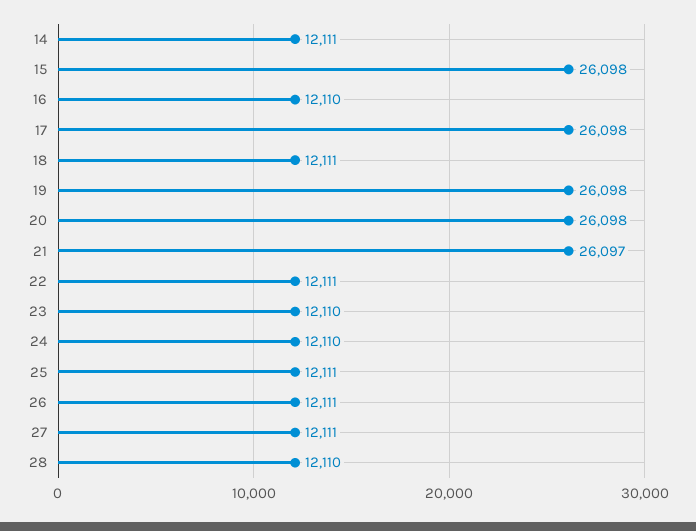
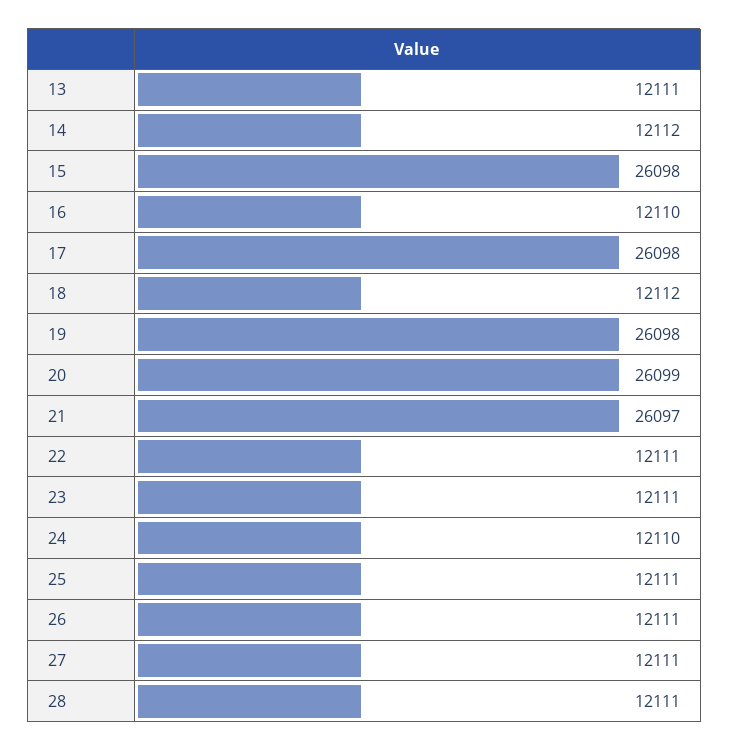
  {
-   "14": 12111,
+   "14": 12112,
    "15": 26098,
    "16": 12110,
    "17": 26098,
-   "18": 12111,
+   "18": 12112,
    "19": 26098,
-   "20": 26098,
+   "20": 26099,
    "21": 26097,
    "22": 12111,
-   "23": 12110,
+   "23": 12111,
    "24": 12110,
    "25": 12111,
    "26": 12111,
    "27": 12111,
-   "28": 12110
+   "28": 12111,
+   "13": 12111
  }

